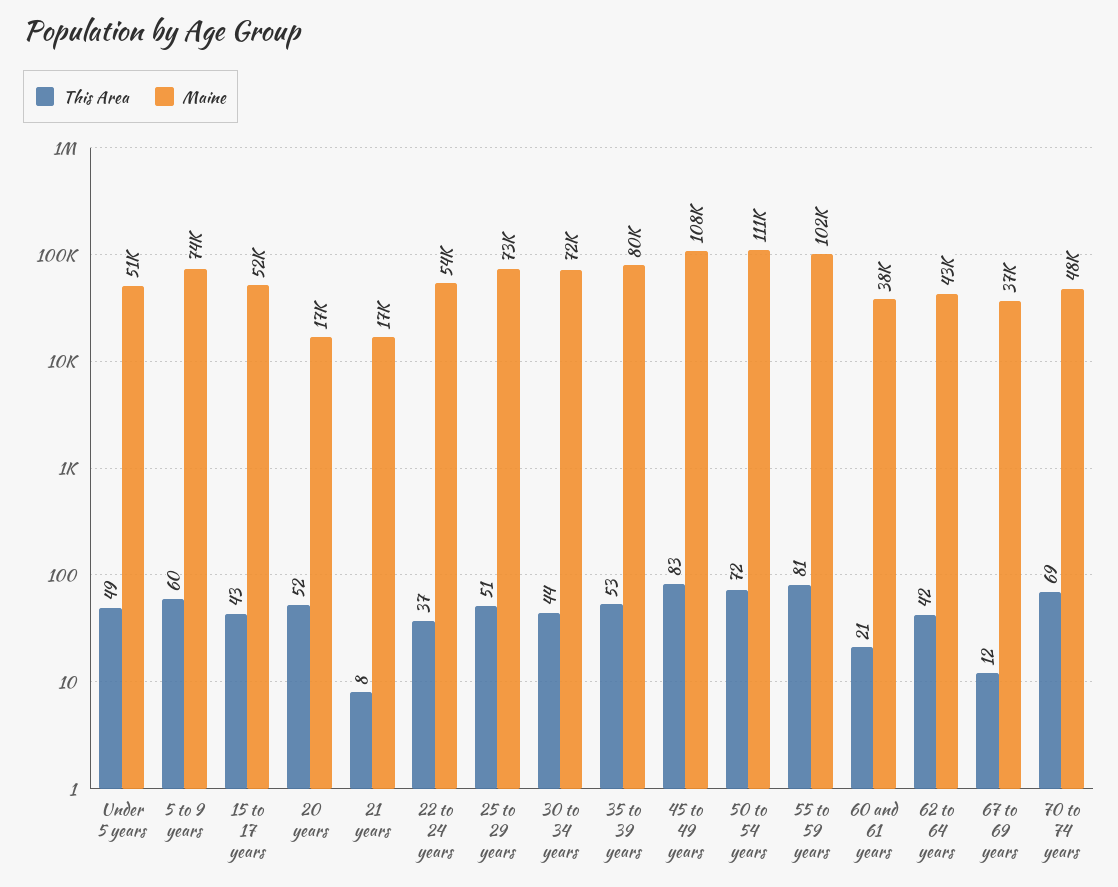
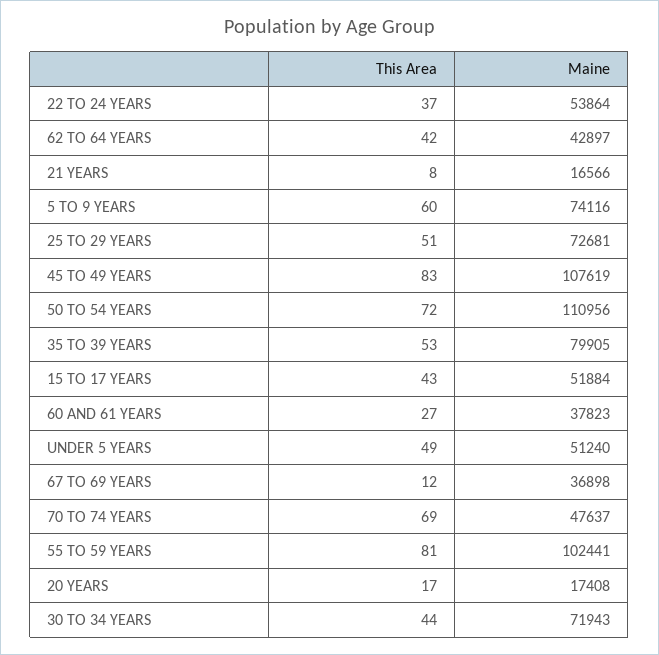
  {
    "This Area": {
      "Under 5 years": 49,
      "5 to 9 years": 60,
      "15 to 17 years": 43,
-     "20 years": 52,
+     "20 years": 17,
      "21 years": 8,
      "22 to 24 years": 37,
      "25 to 29 years": 51,
      "30 to 34 years": 44,
      "35 to 39 years": 53,
      "45 to 49 years": 83,
      "50 to 54 years": 72,
      "55 to 59 years": 81,
-     "60 and 61 years": 21,
+     "60 and 61 years": 27,
      "62 to 64 years": 42,
      "67 to 69 years": 12,
      "70 to 74 years": 69
    },
    "Maine": {
      "Under 5 years": 51240,
      "5 to 9 years": 74116,
      "15 to 17 years": 51884,
      "20 years": 17408,
      "21 years": 16566,
      "22 to 24 years": 53864,
      "25 to 29 years": 72681,
      "30 to 34 years": 71943,
      "35 to 39 years": 79905,
      "45 to 49 years": 107619,
      "50 to 54 years": 110956,
      "55 to 59 years": 102441,
      "60 and 61 years": 37823,
      "62 to 64 years": 42897,
      "67 to 69 years": 36898,
      "70 to 74 years": 47637
    }
  }

